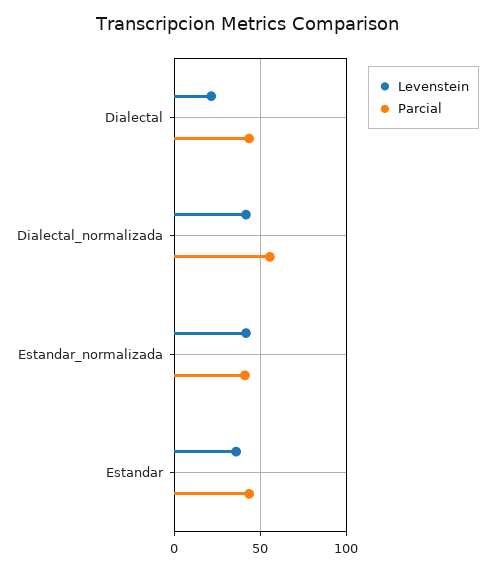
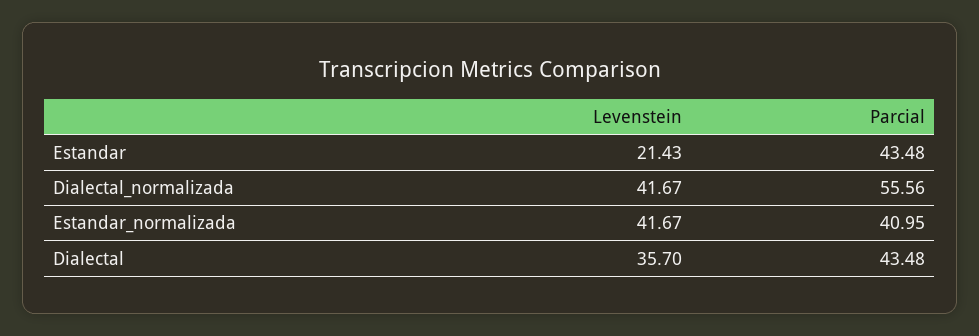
  {
    "Levenstein": {
-     "Dialectal": 20,
+     "Dialectal": 35.7,
      "Dialectal_normalizada": 41.67,
      "Estandar_normalizada": 41.67,
-     "Estandar": 35
+     "Estandar": 21.43
    },
    "Parcial": {
      "Dialectal": 43.48,
      "Dialectal_normalizada": 55.56,
      "Estandar_normalizada": 40.95,
      "Estandar": 43.48
    }
  }

